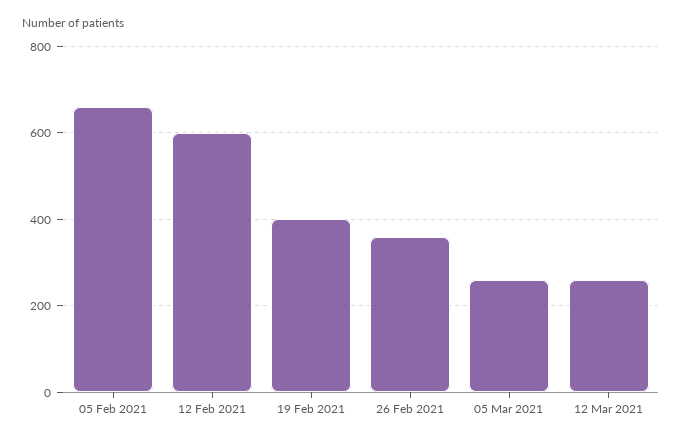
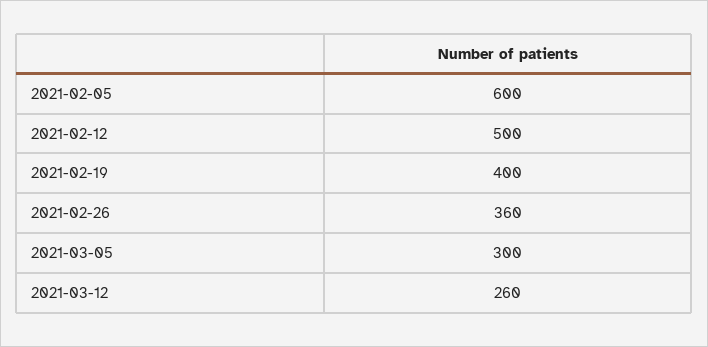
  {
-   "05 Feb 2021": 660,
+   "05 Feb 2021": 600,
-   "12 Feb 2021": 600,
+   "12 Feb 2021": 500,
    "19 Feb 2021": 400,
    "26 Feb 2021": 360,
-   "05 Mar 2021": 260,
+   "05 Mar 2021": 300,
    "12 Mar 2021": 260
  }

